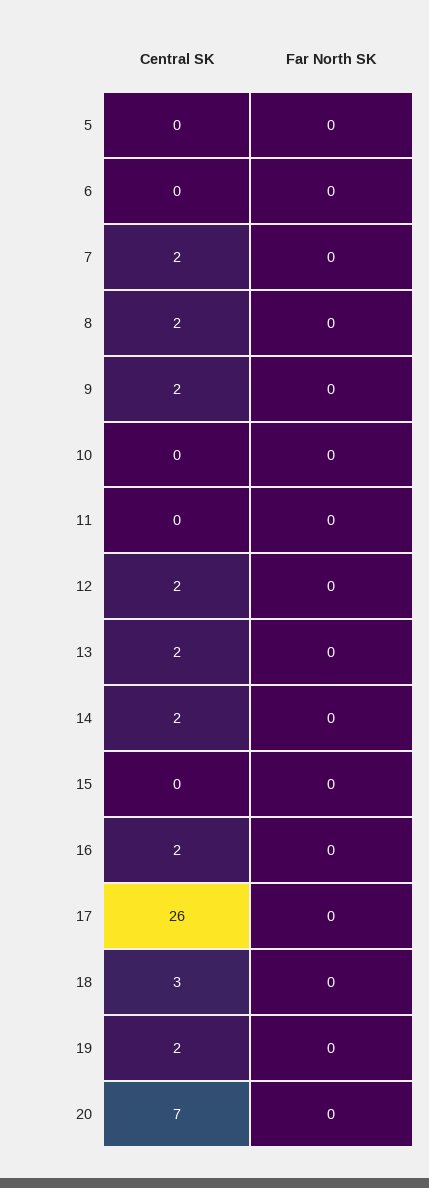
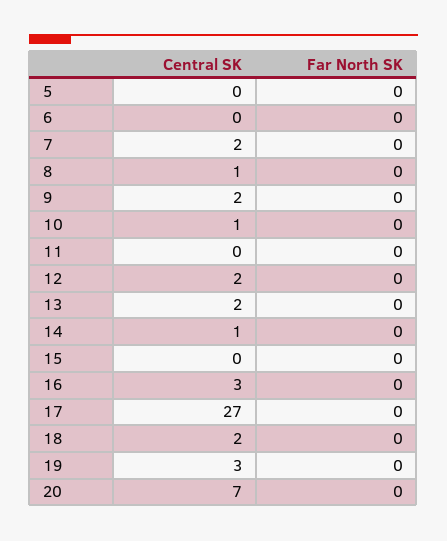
  {
    "Central SK": {
      "5": 0,
      "6": 0,
      "7": 2,
-     "8": 2,
+     "8": 1,
      "9": 2,
-     "10": 0,
+     "10": 1,
      "11": 0,
      "12": 2,
      "13": 2,
-     "14": 2,
+     "14": 1,
      "15": 0,
-     "16": 2,
+     "16": 3,
-     "17": 26,
+     "17": 27,
-     "18": 3,
+     "18": 2,
-     "19": 2,
+     "19": 3,
      "20": 7
    },
    "Far North SK": {
      "5": 0,
      "6": 0,
      "7": 0,
      "8": 0,
      "9": 0,
      "10": 0,
      "11": 0,
      "12": 0,
      "13": 0,
      "14": 0,
      "15": 0,
      "16": 0,
      "17": 0,
      "18": 0,
      "19": 0,
      "20": 0
    }
  }

